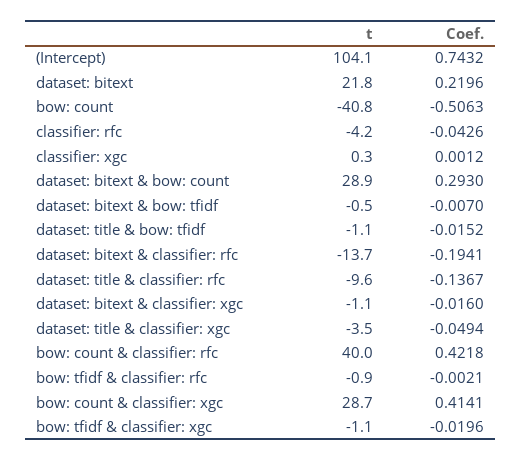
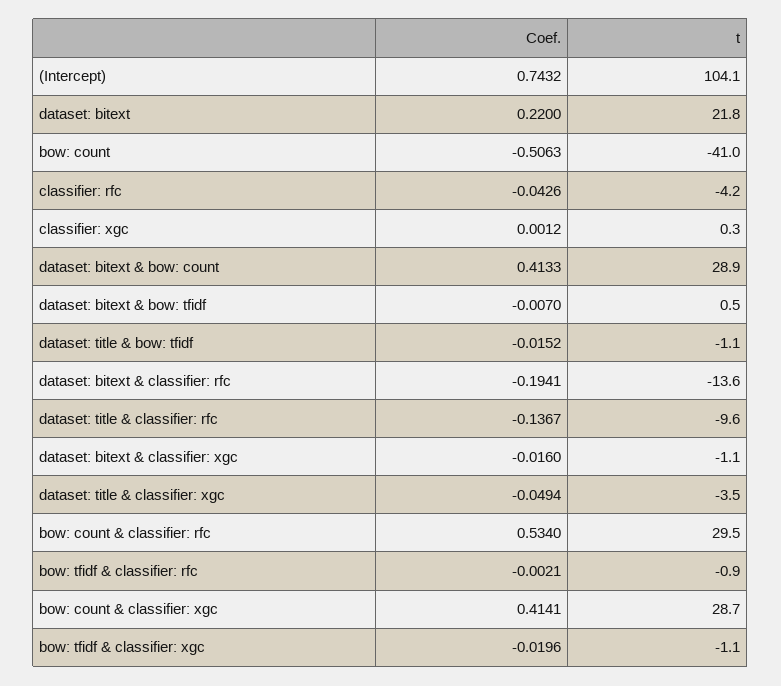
  {
    "t": {
      "(Intercept)": 104.1,
      "dataset: bitext": 21.8,
-     "bow: count": -40.8,
+     "bow: count": -41,
      "classifier: rfc": -4.2,
      "classifier: xgc": 0.3,
      "dataset: bitext & bow: count": 28.9,
-     "dataset: bitext & bow: tfidf": -0.5,
+     "dataset: bitext & bow: tfidf": 0.5,
      "dataset: title & bow: tfidf": -1.1,
-     "dataset: bitext & classifier: rfc": -13.7,
+     "dataset: bitext & classifier: rfc": -13.6,
      "dataset: title & classifier: rfc": -9.6,
      "dataset: bitext & classifier: xgc": -1.1,
      "dataset: title & classifier: xgc": -3.5,
-     "bow: count & classifier: rfc": 40,
+     "bow: count & classifier: rfc": 29.5,
      "bow: tfidf & classifier: rfc": -0.9,
      "bow: count & classifier: xgc": 28.7,
      "bow: tfidf & classifier: xgc": -1.1
    },
    "Coef.": {
      "(Intercept)": 0.7432,
-     "dataset: bitext": 0.2196,
+     "dataset: bitext": 0.22,
      "bow: count": -0.5063,
      "classifier: rfc": -0.0426,
      "classifier: xgc": 0.0012,
-     "dataset: bitext & bow: count": 0.293,
+     "dataset: bitext & bow: count": 0.4133,
      "dataset: bitext & bow: tfidf": -0.007,
      "dataset: title & bow: tfidf": -0.0152,
      "dataset: bitext & classifier: rfc": -0.1941,
      "dataset: title & classifier: rfc": -0.1367,
      "dataset: bitext & classifier: xgc": -0.016,
      "dataset: title & classifier: xgc": -0.0494,
-     "bow: count & classifier: rfc": 0.4218,
+     "bow: count & classifier: rfc": 0.534,
      "bow: tfidf & classifier: rfc": -0.0021,
      "bow: count & classifier: xgc": 0.4141,
      "bow: tfidf & classifier: xgc": -0.0196
    }
  }

